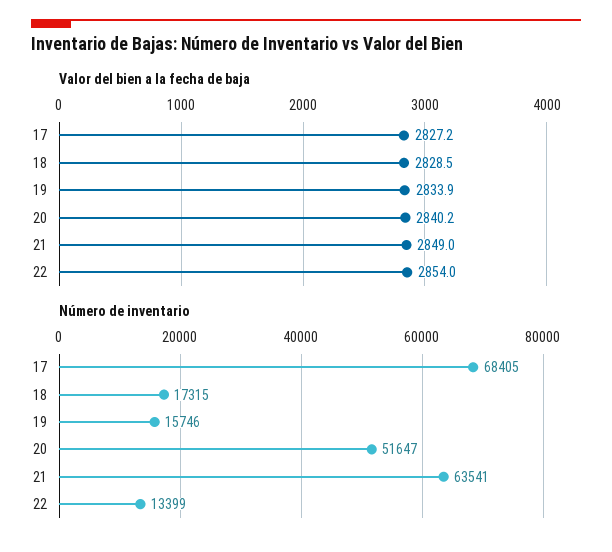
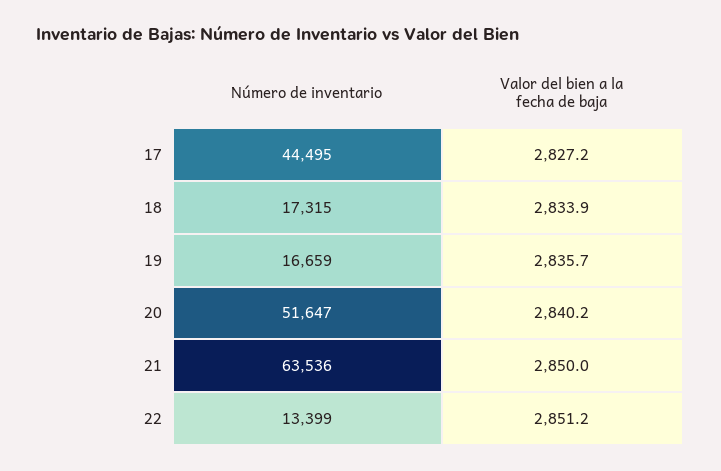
  {
    "Valor del bien a la fecha de baja": {
      "17": 2827.2,
-     "18": 2828.5,
+     "18": 2833.9,
-     "19": 2833.9,
+     "19": 2835.7,
      "20": 2840.2,
-     "21": 2849,
+     "21": 2850,
-     "22": 2854
+     "22": 2851.2
    },
    "Número de inventario": {
-     "17": 68405,
+     "17": 44495,
      "18": 17315,
-     "19": 15746,
+     "19": 16659,
      "20": 51647,
-     "21": 63541,
+     "21": 63536,
      "22": 13399
    }
  }

